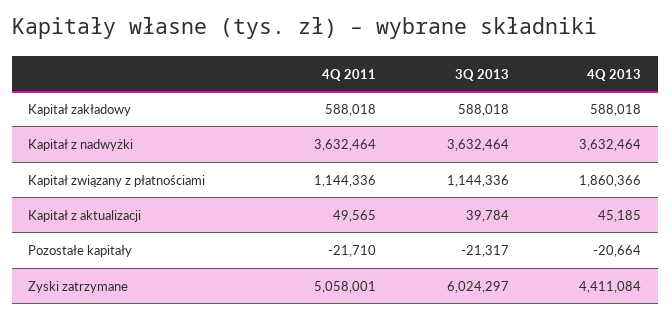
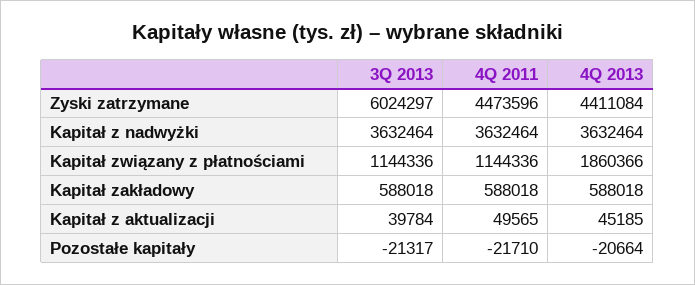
  {
    "4Q 2011": {
      "Kapitał zakładowy": 588018,
      "Kapitał z nadwyżki": 3632464,
      "Kapitał związany z płatnościami": 1144336,
      "Kapitał z aktualizacji": 49565,
      "Pozostałe kapitały": -21710,
-     "Zyski zatrzymane": 5058001
+     "Zyski zatrzymane": 4473596
    },
    "3Q 2013": {
      "Kapitał zakładowy": 588018,
      "Kapitał z nadwyżki": 3632464,
      "Kapitał związany z płatnościami": 1144336,
      "Kapitał z aktualizacji": 39784,
      "Pozostałe kapitały": -21317,
      "Zyski zatrzymane": 6024297
    },
    "4Q 2013": {
      "Kapitał zakładowy": 588018,
      "Kapitał z nadwyżki": 3632464,
      "Kapitał związany z płatnościami": 1860366,
      "Kapitał z aktualizacji": 45185,
      "Pozostałe kapitały": -20664,
      "Zyski zatrzymane": 4411084
    }
  }

